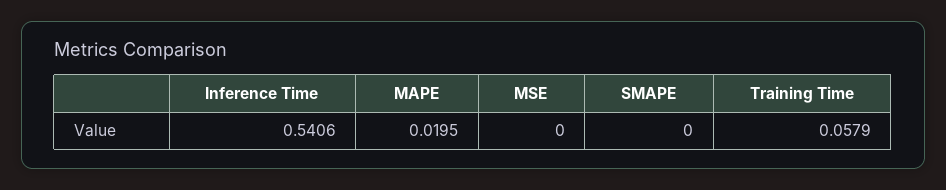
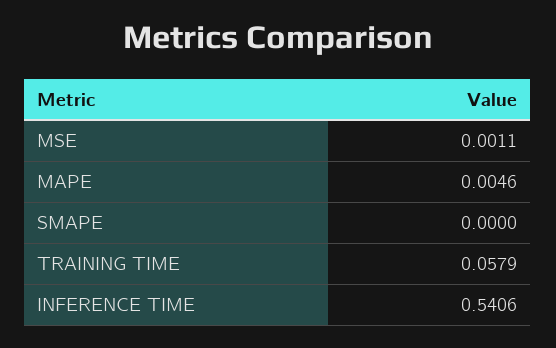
  {
    "Inference Time": 0.5406,
-   "MAPE": 0.0195,
+   "MAPE": 0.0046,
-   "MSE": 0,
+   "MSE": 0.0011,
    "SMAPE": 0,
    "Training Time": 0.0579
  }

